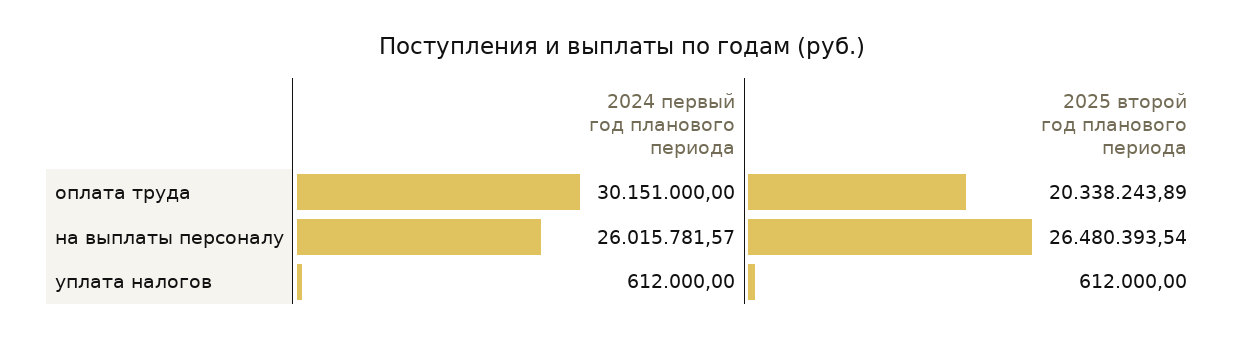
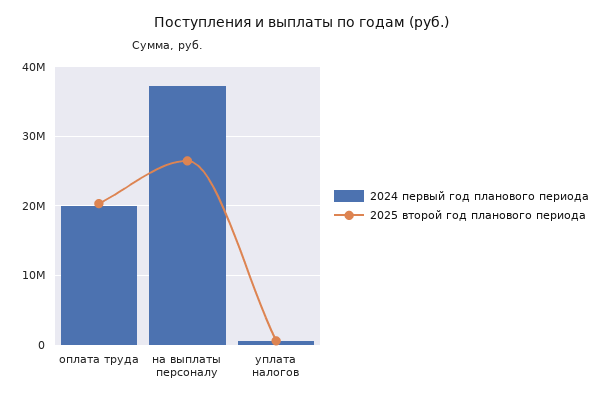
  {
    "2024 первый год планового периода": {
-     "оплата труда": 30151000,
+     "оплата труда": 20000000,
-     "на выплаты персоналу": 26015781.57,
+     "на выплаты персоналу": 37000000,
      "уплата налогов": 612000
    },
    "2025 второй год планового периода": {
      "оплата труда": 20338243.89,
      "на выплаты персоналу": 26480393.54,
      "уплата налогов": 612000
    }
  }

